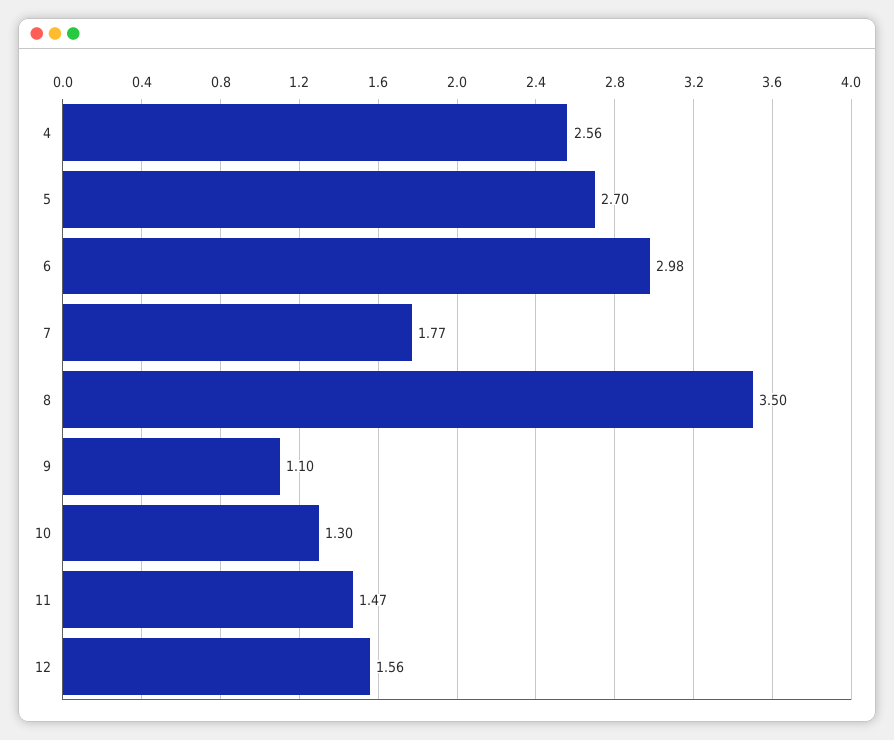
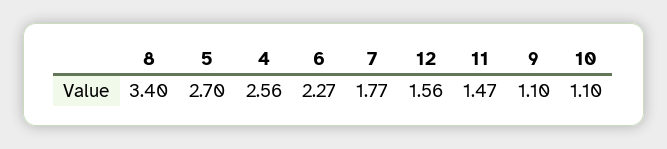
  {
    "4": 2.56,
    "5": 2.7,
-   "6": 2.98,
+   "6": 2.27,
    "7": 1.77,
-   "8": 3.5,
+   "8": 3.4,
    "9": 1.1,
-   "10": 1.3,
+   "10": 1.1,
    "11": 1.47,
    "12": 1.56
  }

